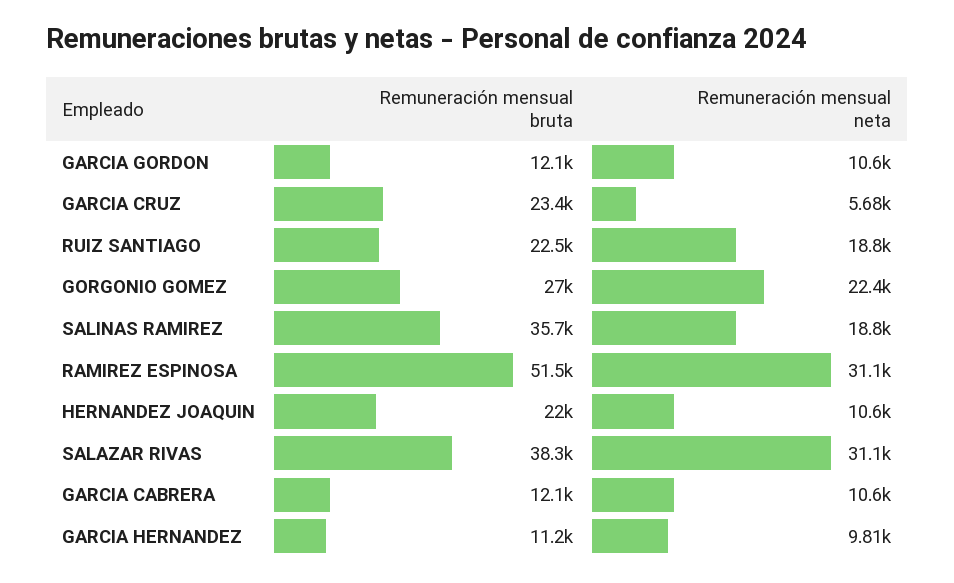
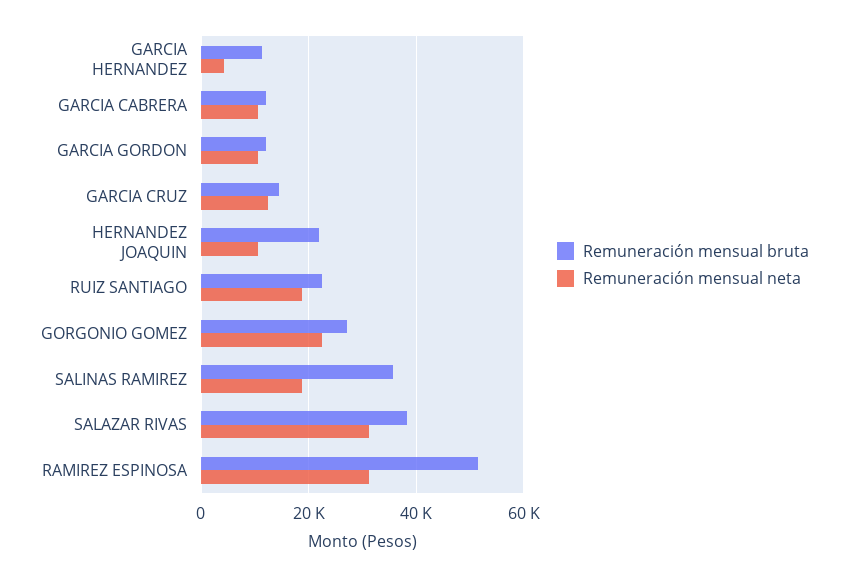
  {
    "Remuneración mensual bruta": {
      "GARCIA GORDON": 12100,
-     "GARCIA CRUZ": 23400,
+     "GARCIA CRUZ": 14000,
      "RUIZ SANTIAGO": 22500,
      "GORGONIO GOMEZ": 27000,
      "SALINAS RAMIREZ": 35700,
      "RAMIREZ ESPINOSA": 51500,
      "HERNANDEZ JOAQUIN": 22000,
      "SALAZAR RIVAS": 38300,
      "GARCIA CABRERA": 12100,
      "GARCIA HERNANDEZ": 11200
    },
    "Remuneración mensual neta": {
      "GARCIA GORDON": 10600,
-     "GARCIA CRUZ": 5680,
+     "GARCIA CRUZ": 12000,
      "RUIZ SANTIAGO": 18800,
      "GORGONIO GOMEZ": 22400,
      "SALINAS RAMIREZ": 18800,
      "RAMIREZ ESPINOSA": 31100,
      "HERNANDEZ JOAQUIN": 10600,
      "SALAZAR RIVAS": 31100,
      "GARCIA CABRERA": 10600,
-     "GARCIA HERNANDEZ": 9810
+     "GARCIA HERNANDEZ": 4000
    }
  }

